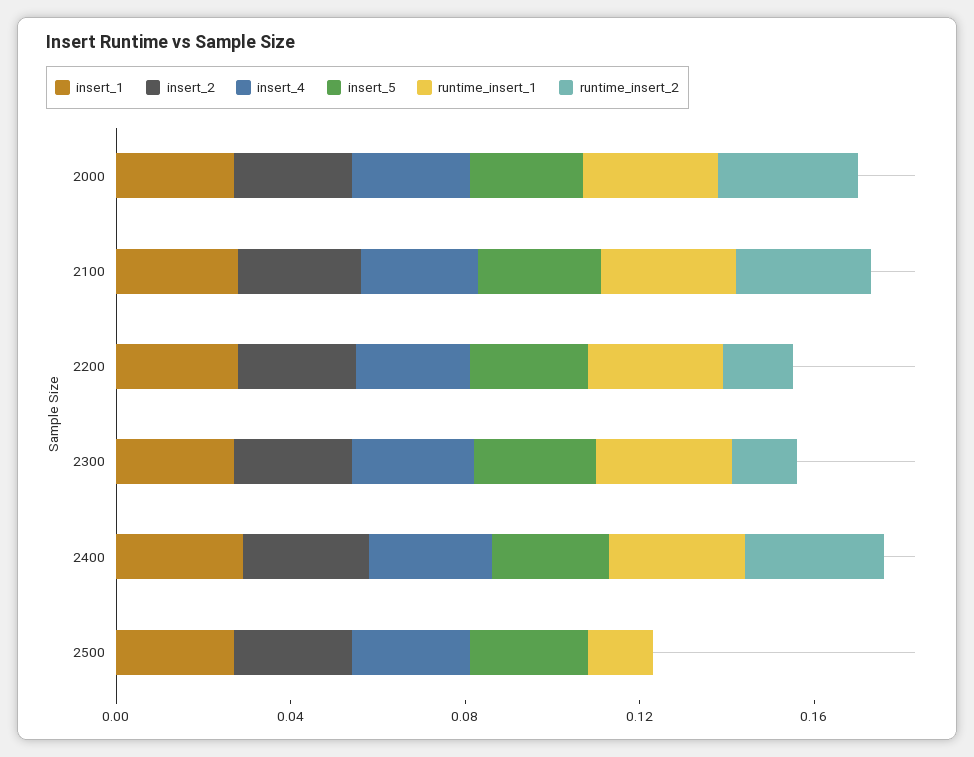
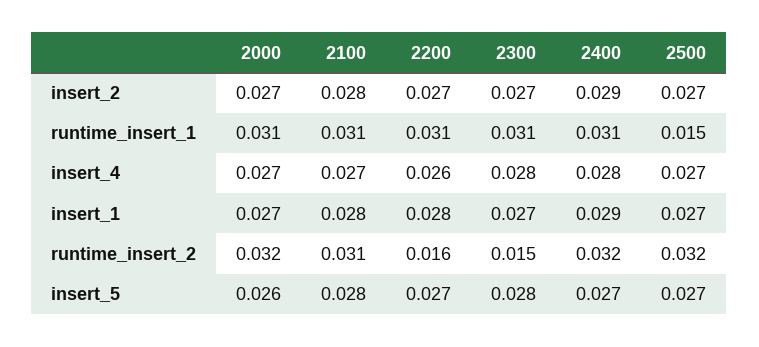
  {
    "insert_1": {
      "2000": 0.027,
      "2100": 0.028,
      "2200": 0.028,
      "2300": 0.027,
      "2400": 0.029,
      "2500": 0.027
    },
    "insert_2": {
      "2000": 0.027,
      "2100": 0.028,
      "2200": 0.027,
      "2300": 0.027,
      "2400": 0.029,
      "2500": 0.027
    },
    "insert_4": {
      "2000": 0.027,
      "2100": 0.027,
      "2200": 0.026,
      "2300": 0.028,
      "2400": 0.028,
      "2500": 0.027
    },
    "insert_5": {
      "2000": 0.026,
      "2100": 0.028,
      "2200": 0.027,
      "2300": 0.028,
      "2400": 0.027,
      "2500": 0.027
    },
    "runtime_insert_1": {
      "2000": 0.031,
      "2100": 0.031,
      "2200": 0.031,
      "2300": 0.031,
      "2400": 0.031,
      "2500": 0.015
    },
    "runtime_insert_2": {
      "2000": 0.032,
      "2100": 0.031,
      "2200": 0.016,
      "2300": 0.015,
      "2400": 0.032,
-     "2500": 0
+     "2500": 0.032
    }
  }

